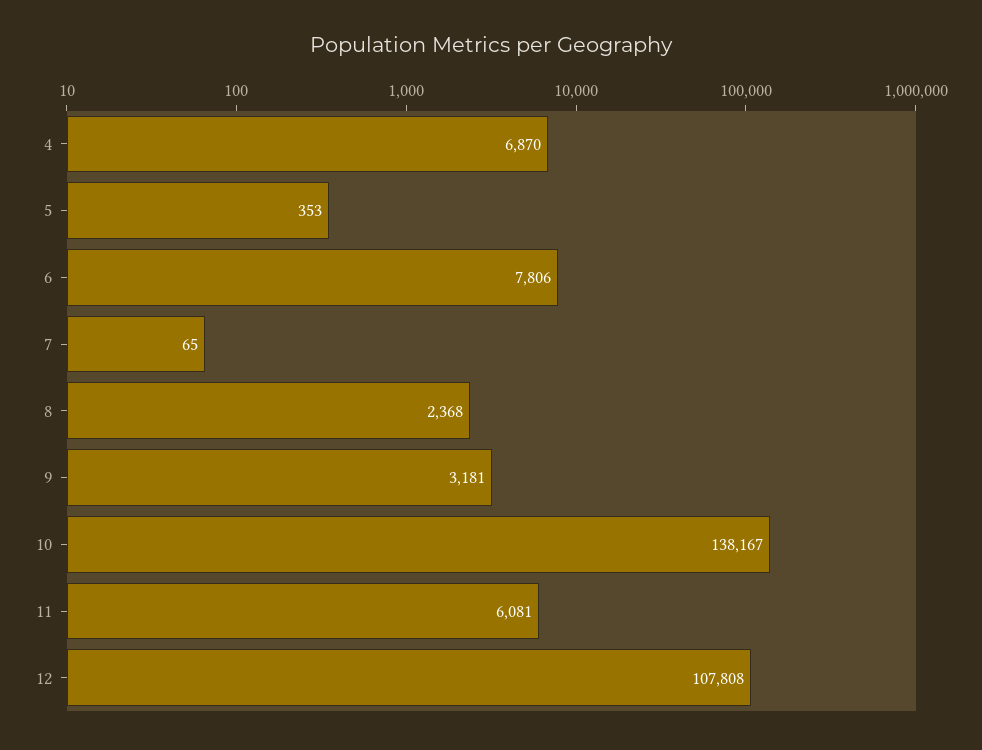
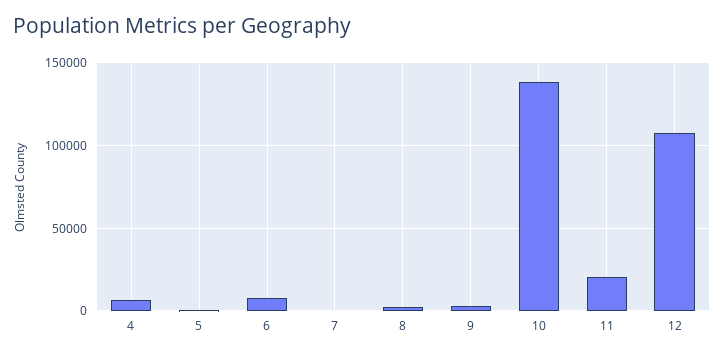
  {
    "4": 6870,
    "5": 353,
    "6": 7806,
    "7": 65,
    "8": 2368,
    "9": 3181,
    "10": 138167,
-   "11": 6081,
+   "11": 20000,
    "12": 107808
  }

